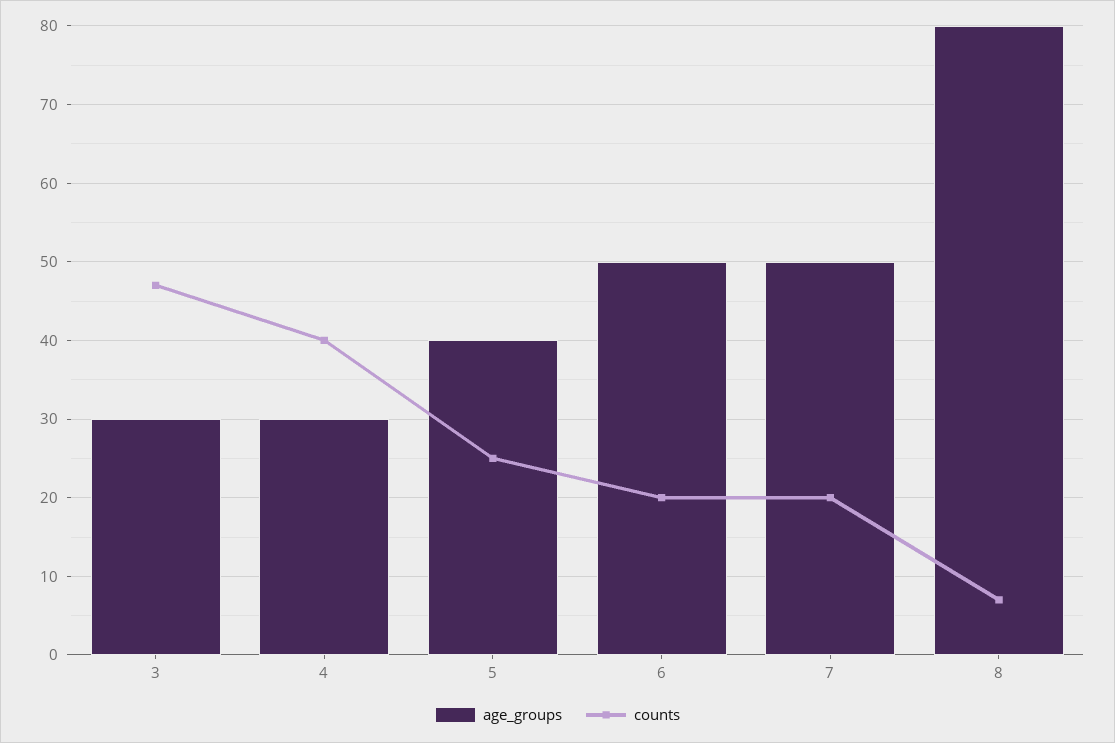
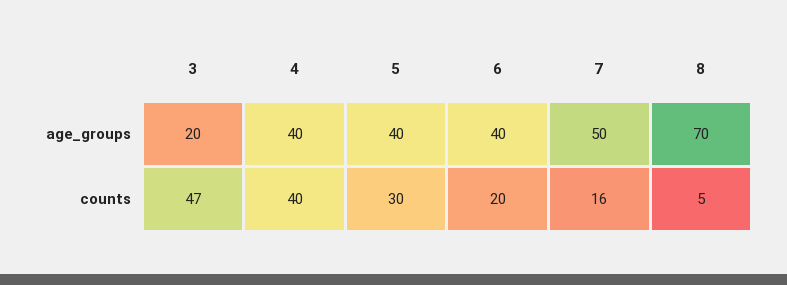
  {
    "age_groups": {
-     "3": 30,
+     "3": 20,
-     "4": 30,
+     "4": 40,
      "5": 40,
-     "6": 50,
+     "6": 40,
      "7": 50,
-     "8": 80
+     "8": 70
    },
    "counts": {
      "3": 47,
      "4": 40,
-     "5": 25,
+     "5": 30,
      "6": 20,
-     "7": 20,
+     "7": 16,
-     "8": 7
+     "8": 5
    }
  }

